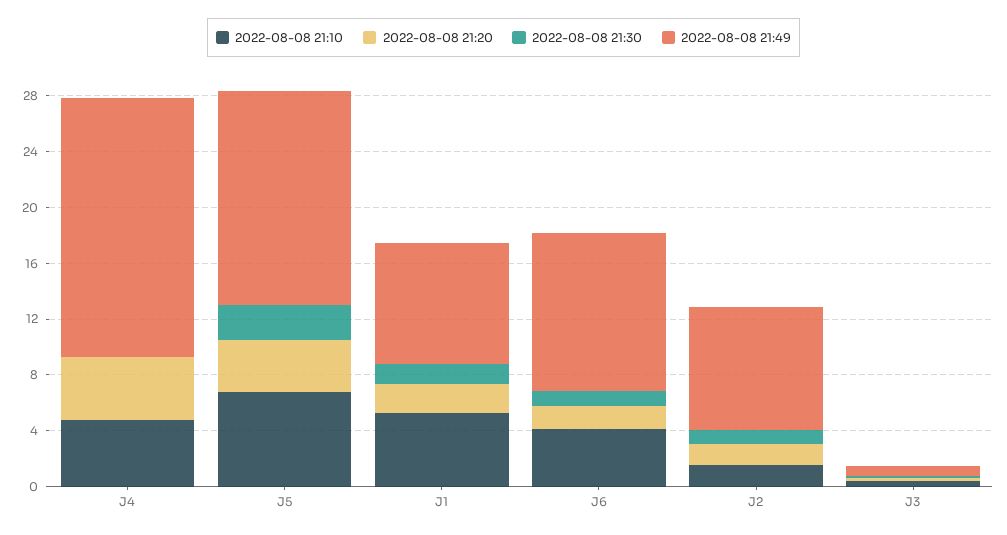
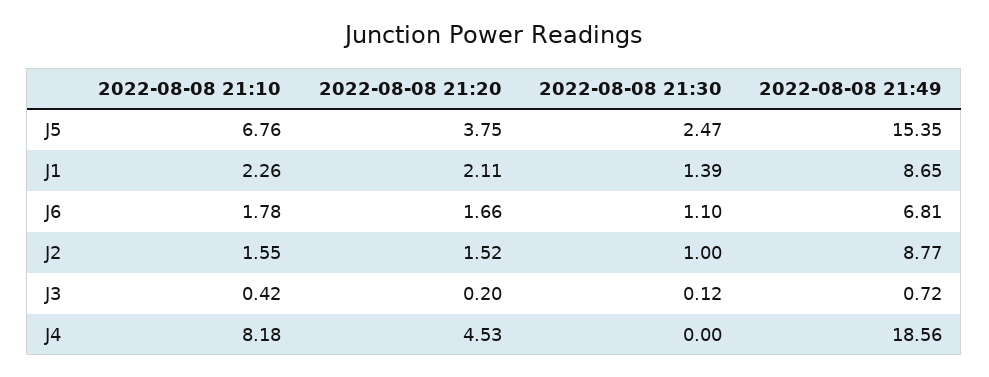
  {
    "2022-08-08 21:10": {
-     "J4": 5,
+     "J4": 8.18,
      "J5": 6.76,
-     "J1": 5,
+     "J1": 2.26,
-     "J6": 4,
+     "J6": 1.78,
      "J2": 1.55,
      "J3": 0.42
    },
    "2022-08-08 21:20": {
      "J4": 4.53,
      "J5": 3.75,
      "J1": 2.11,
      "J6": 1.66,
      "J2": 1.52,
      "J3": 0.2
    },
    "2022-08-08 21:30": {
      "J4": 0,
      "J5": 2.47,
      "J1": 1.39,
      "J6": 1.1,
      "J2": 1,
      "J3": 0.12
    },
    "2022-08-08 21:49": {
      "J4": 18.56,
      "J5": 15.35,
      "J1": 8.65,
-     "J6": 11,
+     "J6": 6.81,
      "J2": 8.77,
      "J3": 0.72
    }
  }

